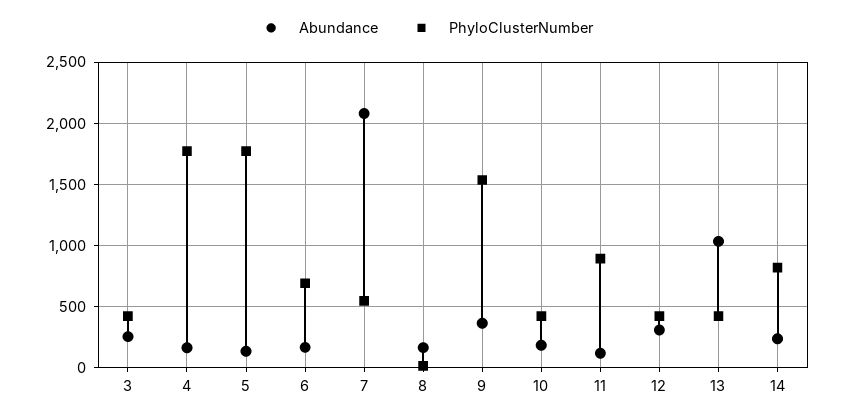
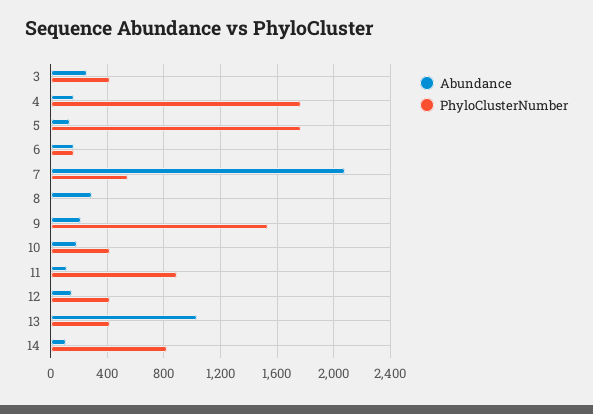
  {
    "Abundance": {
      "3": 250,
      "4": 150,
      "5": 150,
      "6": 150,
      "7": 2100,
-     "8": 150,
+     "8": 300,
-     "9": 350,
+     "9": 200,
      "10": 200,
      "11": 100,
-     "12": 300,
+     "12": 150,
      "13": 1050,
-     "14": 250
+     "14": 100
    },
    "PhyloClusterNumber": {
      "3": 400,
      "4": 1750,
      "5": 1750,
-     "6": 700,
+     "6": 150,
      "7": 550,
      "8": 0,
      "9": 1550,
      "10": 400,
      "11": 900,
      "12": 400,
      "13": 400,
      "14": 800
    }
  }

